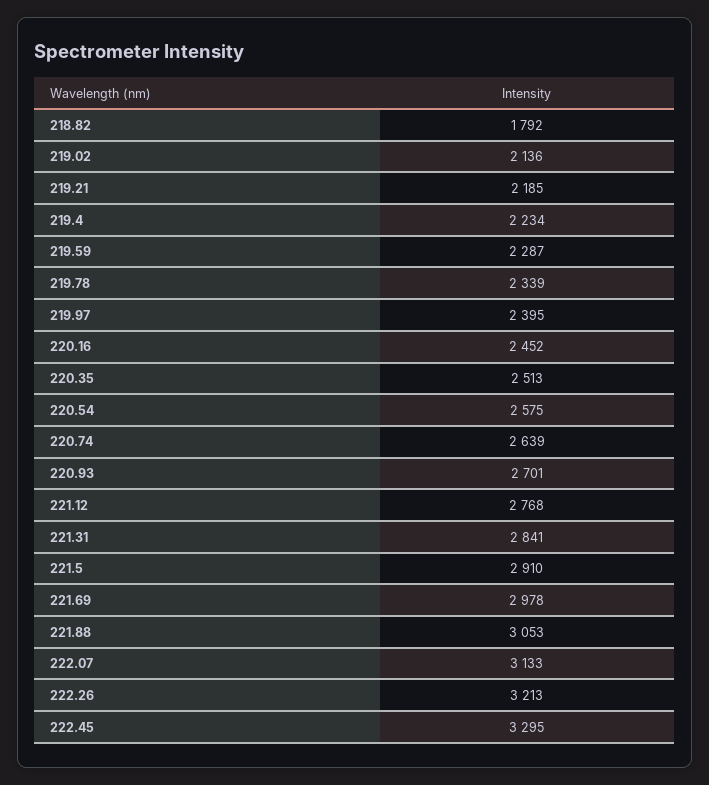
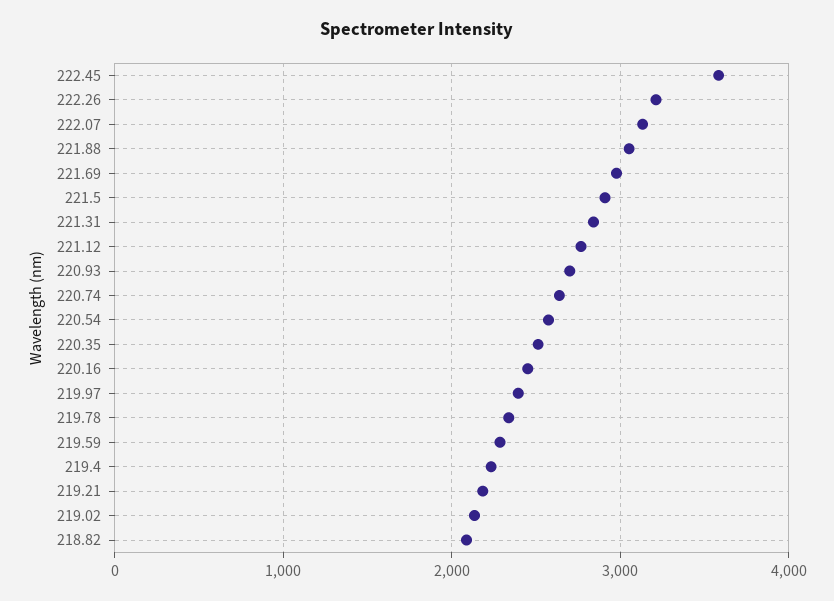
  {
-   "218.82": 1792,
+   "218.82": 2100,
    "219.02": 2136,
    "219.21": 2185,
    "219.4": 2234,
    "219.59": 2287,
    "219.78": 2339,
    "219.97": 2395,
    "220.16": 2452,
    "220.35": 2513,
    "220.54": 2575,
    "220.74": 2639,
    "220.93": 2701,
    "221.12": 2768,
    "221.31": 2841,
    "221.5": 2910,
    "221.69": 2978,
    "221.88": 3053,
    "222.07": 3133,
    "222.26": 3213,
-   "222.45": 3295
+   "222.45": 3600
  }

